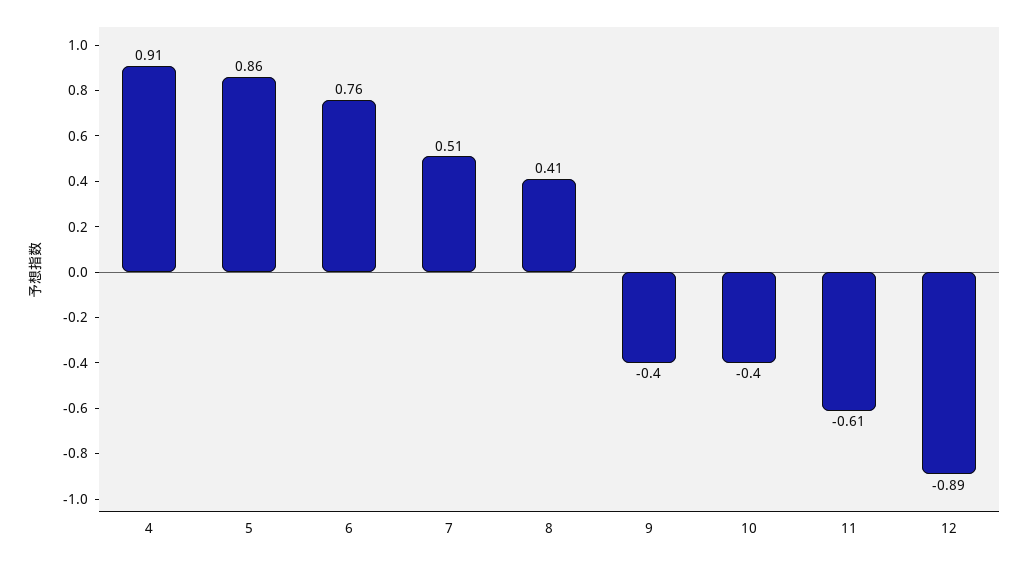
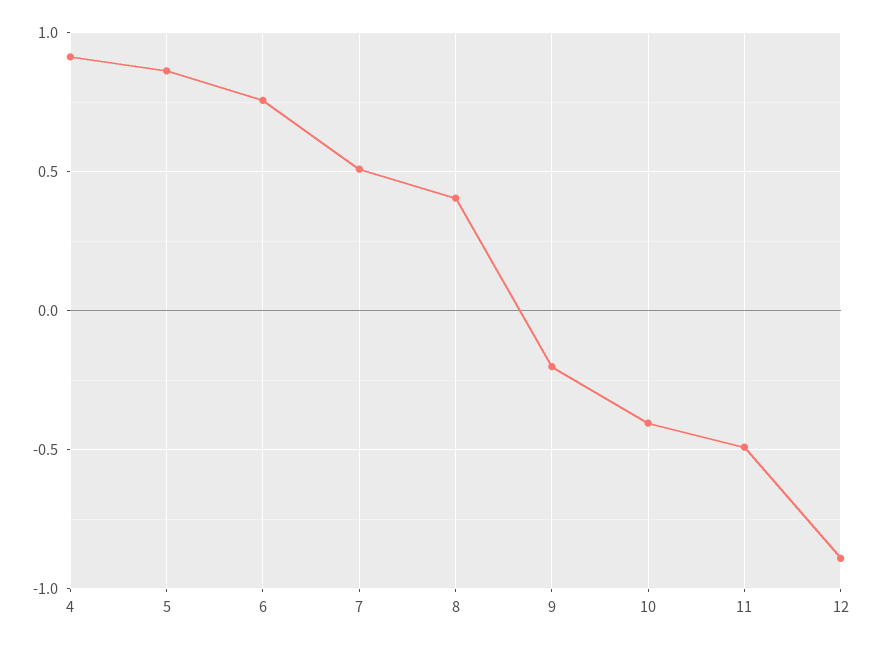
  {
    "4": 0.91,
    "5": 0.86,
    "6": 0.76,
    "7": 0.51,
    "8": 0.41,
-   "9": -0.4,
+   "9": -0.2,
    "10": -0.4,
-   "11": -0.61,
+   "11": -0.5,
    "12": -0.89
  }

